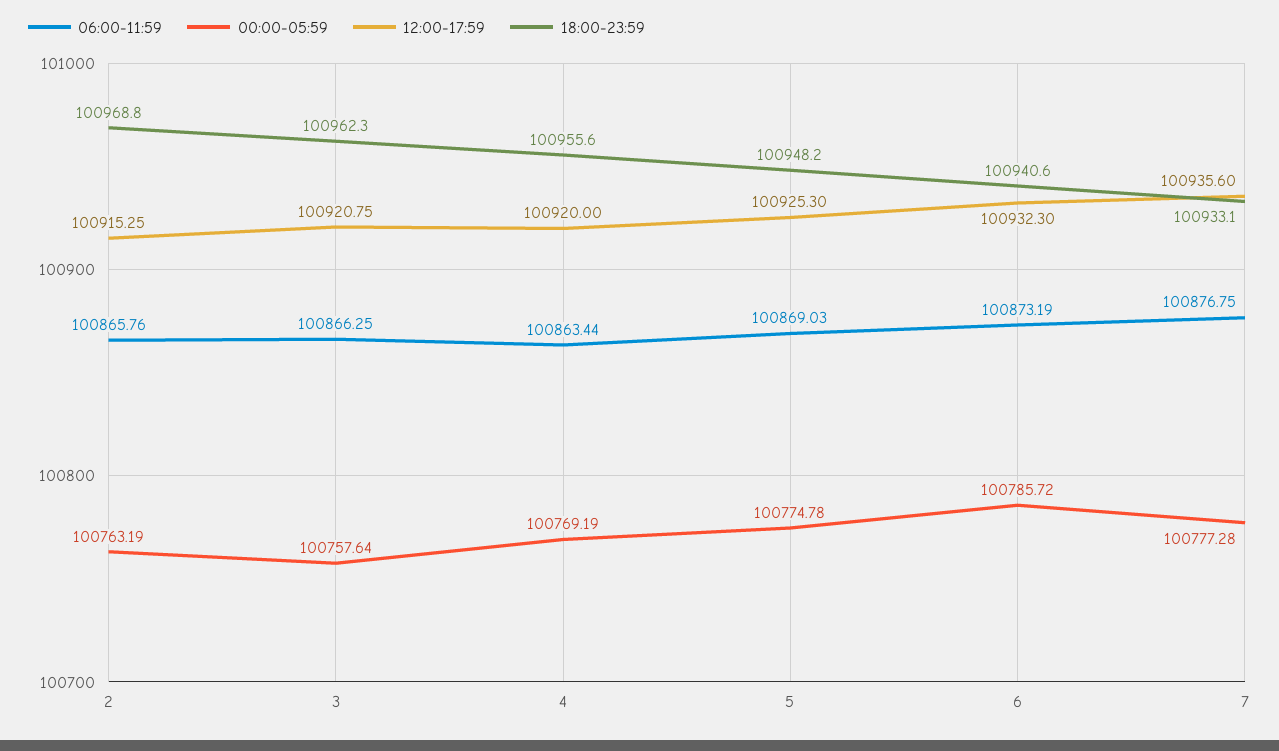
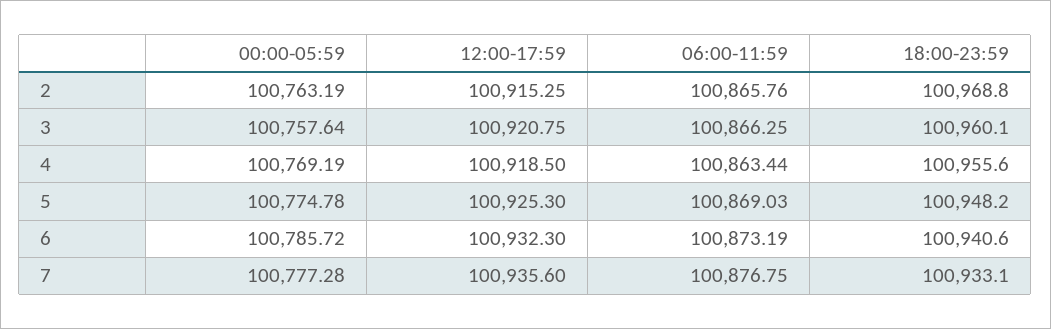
  {
    "06:00-11:59": {
      "2": 100865.76,
      "3": 100866.25,
      "4": 100863.44,
      "5": 100869.03,
      "6": 100873.19,
      "7": 100876.75
    },
    "00:00-05:59": {
      "2": 100763.19,
      "3": 100757.64,
      "4": 100769.19,
      "5": 100774.78,
      "6": 100785.72,
      "7": 100777.28
    },
    "12:00-17:59": {
      "2": 100915.25,
      "3": 100920.75,
-     "4": 100920,
+     "4": 100918.5,
      "5": 100925.3,
      "6": 100932.3,
      "7": 100935.6
    },
    "18:00-23:59": {
      "2": 100968.8,
-     "3": 100962.3,
+     "3": 100960.1,
      "4": 100955.6,
      "5": 100948.2,
      "6": 100940.6,
      "7": 100933.1
    }
  }

